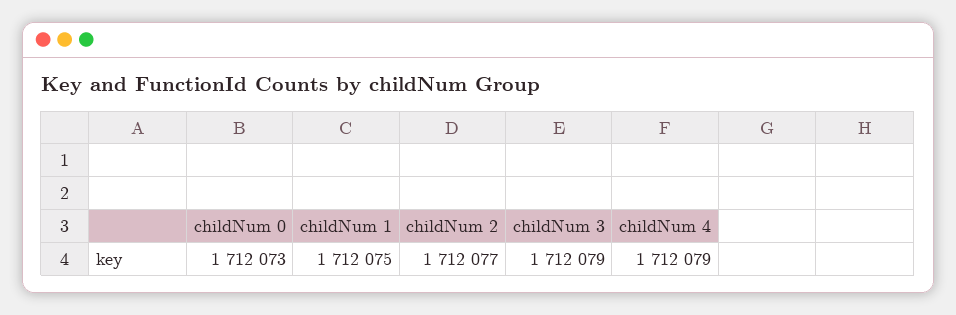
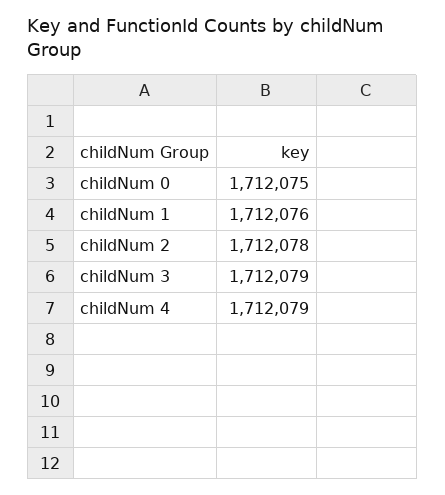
  {
-   "childNum 0": 1712073,
+   "childNum 0": 1712075,
-   "childNum 1": 1712075,
+   "childNum 1": 1712076,
-   "childNum 2": 1712077,
+   "childNum 2": 1712078,
    "childNum 3": 1712079,
    "childNum 4": 1712079
  }

